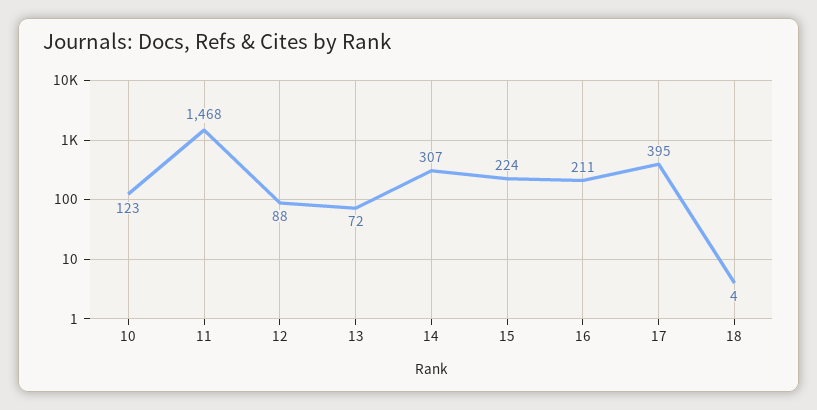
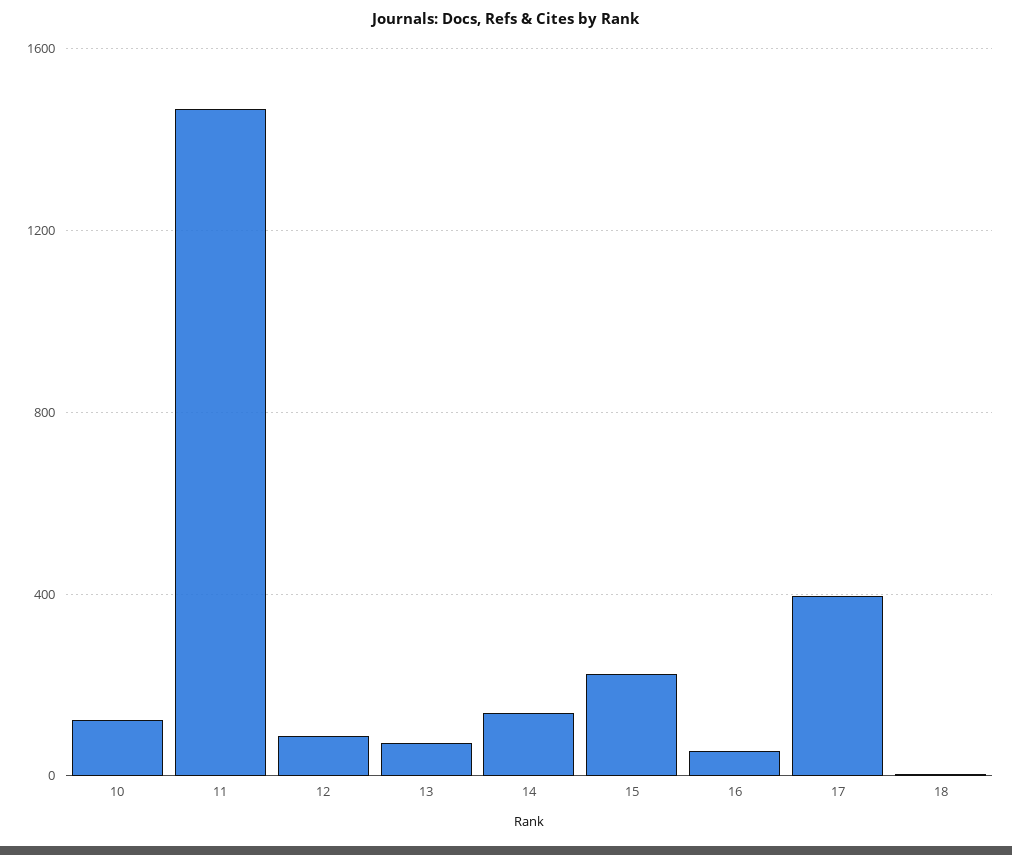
  {
    "10": 123,
    "11": 1468,
    "12": 88,
    "13": 72,
-   "14": 307,
+   "14": 150,
    "15": 224,
-   "16": 211,
+   "16": 50,
    "17": 395,
    "18": 4
  }

